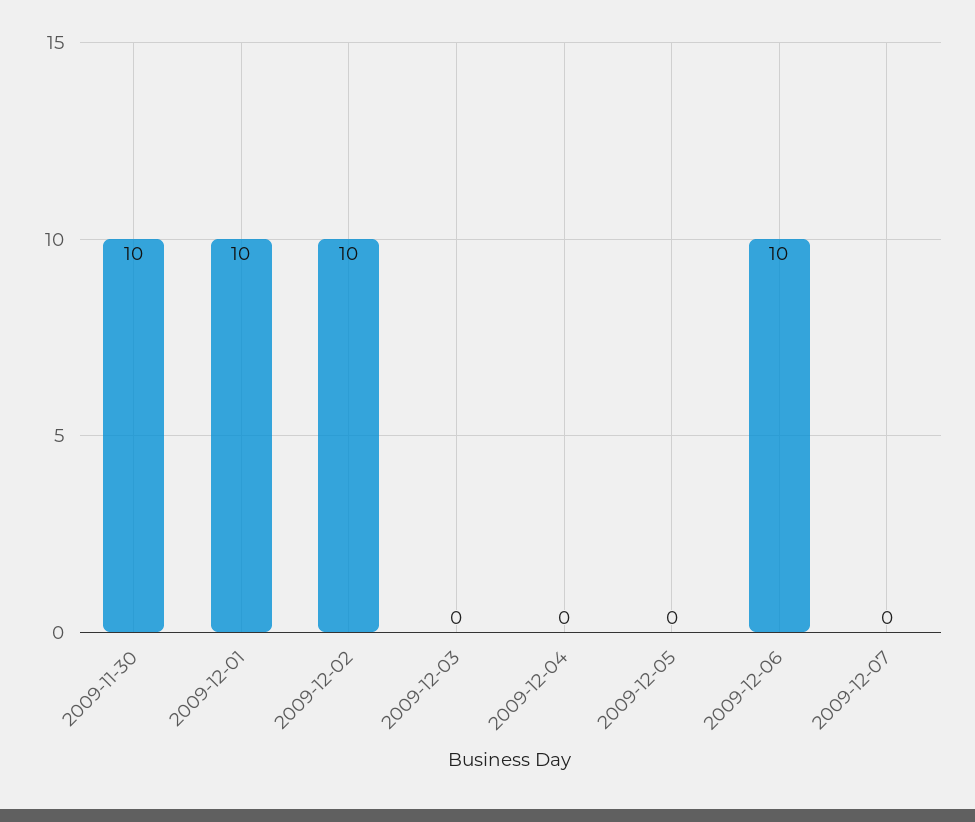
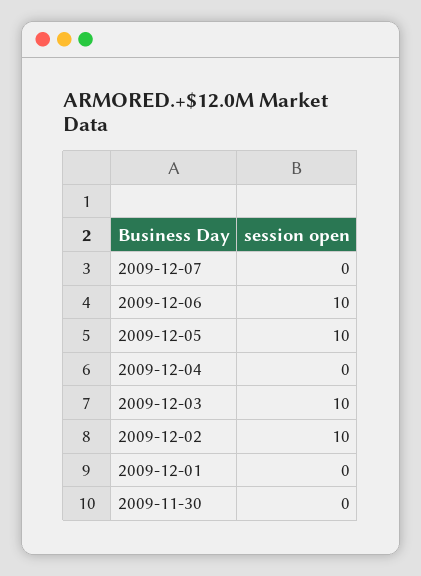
  {
-   "2009-11-30": 10,
+   "2009-11-30": 0,
-   "2009-12-01": 10,
+   "2009-12-01": 0,
    "2009-12-02": 10,
-   "2009-12-03": 0,
+   "2009-12-03": 10,
    "2009-12-04": 0,
-   "2009-12-05": 0,
+   "2009-12-05": 10,
    "2009-12-06": 10,
    "2009-12-07": 0
  }

